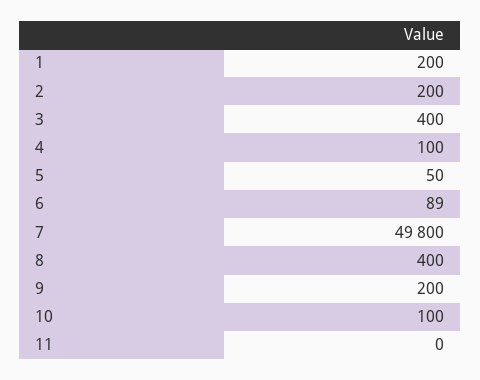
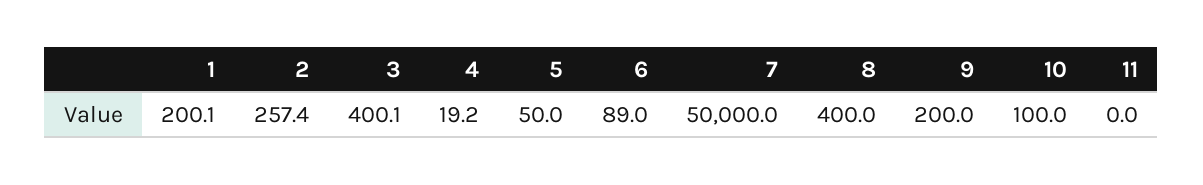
  {
    "1": 200.1,
-   "2": 200,
+   "2": 257.4,
    "3": 400.1,
-   "4": 100,
+   "4": 19.2,
    "5": 50,
    "6": 89,
-   "7": 49800,
+   "7": 50000,
    "8": 400,
    "9": 200,
    "10": 100,
    "11": 0
  }

